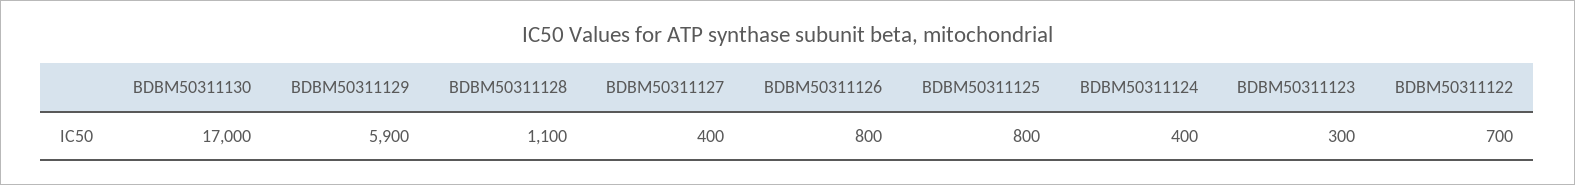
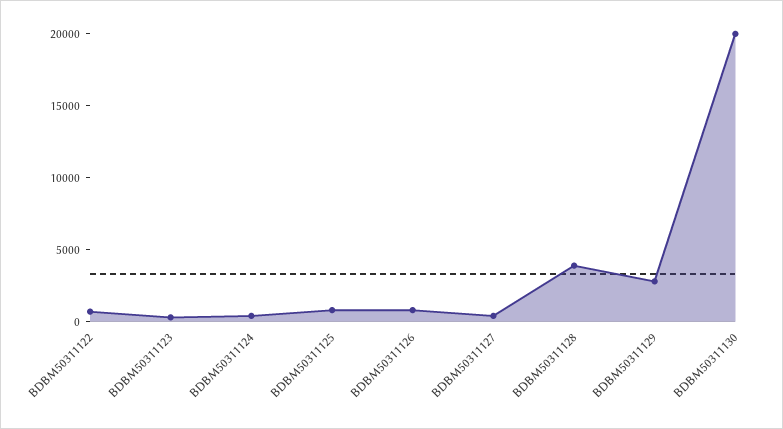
  {
-   "BDBM50311130": 17000,
+   "BDBM50311130": 20000,
-   "BDBM50311129": 5900,
+   "BDBM50311129": 3000,
-   "BDBM50311128": 1100,
+   "BDBM50311128": 4000,
    "BDBM50311127": 400,
    "BDBM50311126": 800,
    "BDBM50311125": 800,
    "BDBM50311124": 400,
    "BDBM50311123": 300,
    "BDBM50311122": 700
  }

